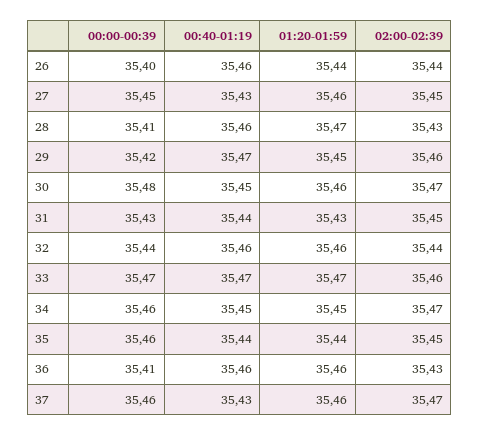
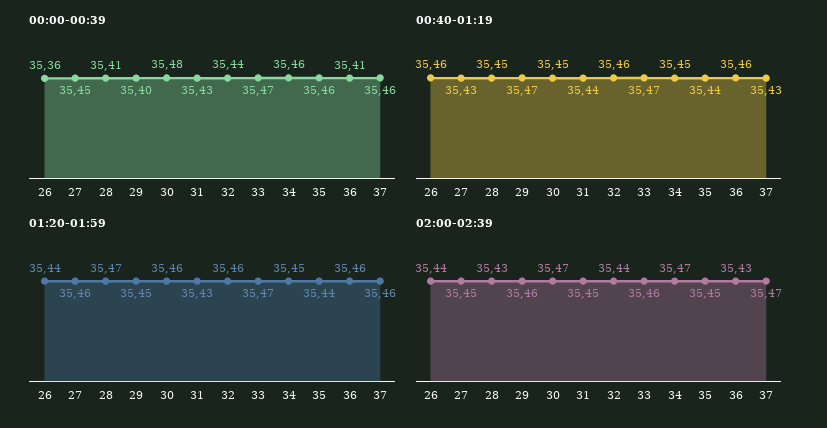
  {
    "00:00-00:39": {
-     "26": 35.4,
+     "26": 35.36,
      "27": 35.45,
      "28": 35.41,
-     "29": 35.42,
+     "29": 35.4,
      "30": 35.48,
      "31": 35.43,
      "32": 35.44,
      "33": 35.47,
      "34": 35.46,
      "35": 35.46,
      "36": 35.41,
      "37": 35.46
    },
    "00:40-01:19": {
      "26": 35.46,
      "27": 35.43,
-     "28": 35.46,
+     "28": 35.45,
      "29": 35.47,
      "30": 35.45,
      "31": 35.44,
      "32": 35.46,
      "33": 35.47,
      "34": 35.45,
      "35": 35.44,
      "36": 35.46,
      "37": 35.43
    },
    "01:20-01:59": {
      "26": 35.44,
      "27": 35.46,
      "28": 35.47,
      "29": 35.45,
      "30": 35.46,
      "31": 35.43,
      "32": 35.46,
      "33": 35.47,
      "34": 35.45,
      "35": 35.44,
      "36": 35.46,
      "37": 35.46
    },
    "02:00-02:39": {
      "26": 35.44,
      "27": 35.45,
      "28": 35.43,
      "29": 35.46,
      "30": 35.47,
      "31": 35.45,
      "32": 35.44,
      "33": 35.46,
      "34": 35.47,
      "35": 35.45,
      "36": 35.43,
      "37": 35.47
    }
  }

